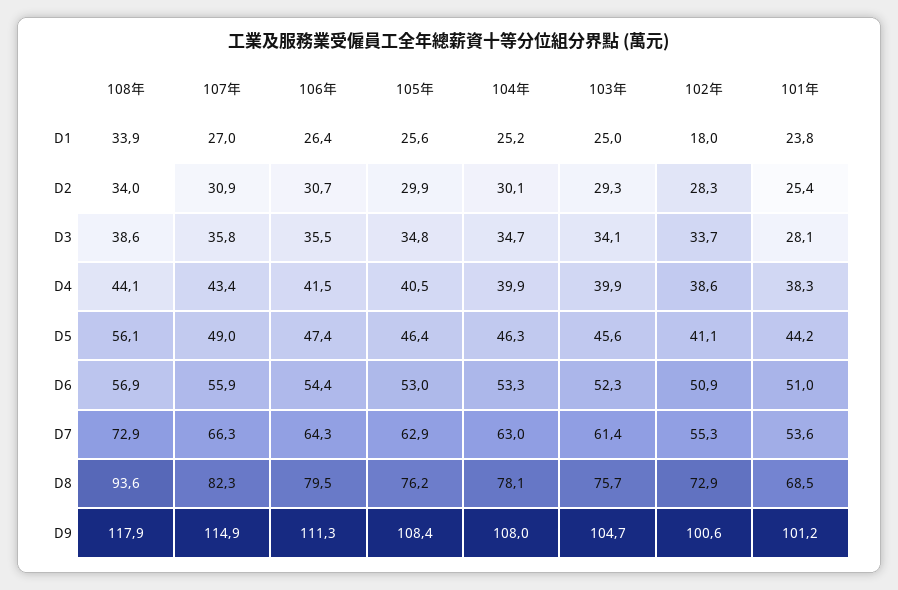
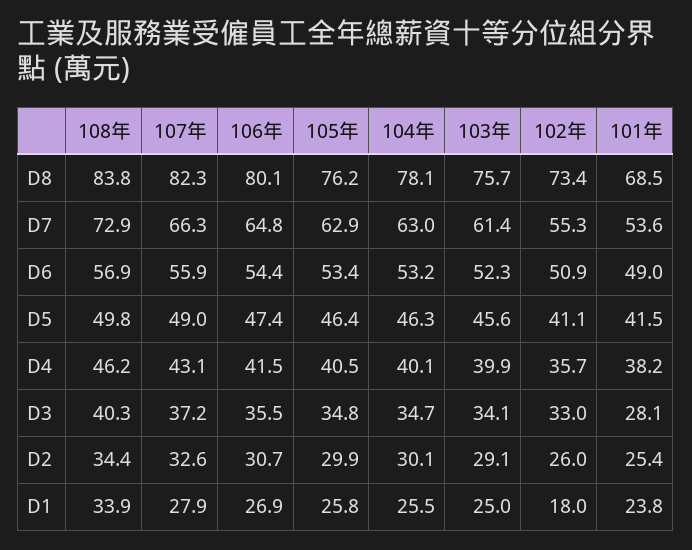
  {
    "108年": {
      "D1": 33.9,
-     "D2": 34,
+     "D2": 34.4,
-     "D3": 38.6,
+     "D3": 40.3,
-     "D4": 44.1,
+     "D4": 46.2,
-     "D5": 56.1,
+     "D5": 49.8,
      "D6": 56.9,
      "D7": 72.9,
-     "D8": 93.6,
+     "D8": 83.8
-     "D9": 117.9
    },
    "107年": {
-     "D1": 27,
+     "D1": 27.9,
-     "D2": 30.9,
+     "D2": 32.6,
-     "D3": 35.8,
+     "D3": 37.2,
-     "D4": 43.4,
+     "D4": 43.1,
      "D5": 49,
      "D6": 55.9,
      "D7": 66.3,
-     "D8": 82.3,
+     "D8": 82.3
-     "D9": 114.9
    },
    "106年": {
-     "D1": 26.4,
+     "D1": 26.9,
      "D2": 30.7,
      "D3": 35.5,
      "D4": 41.5,
      "D5": 47.4,
      "D6": 54.4,
-     "D7": 64.3,
+     "D7": 64.8,
-     "D8": 79.5,
+     "D8": 80.1
-     "D9": 111.3
    },
    "105年": {
-     "D1": 25.6,
+     "D1": 25.8,
      "D2": 29.9,
      "D3": 34.8,
      "D4": 40.5,
      "D5": 46.4,
-     "D6": 53,
+     "D6": 53.4,
      "D7": 62.9,
-     "D8": 76.2,
+     "D8": 76.2
-     "D9": 108.4
    },
    "104年": {
-     "D1": 25.2,
+     "D1": 25.5,
      "D2": 30.1,
      "D3": 34.7,
-     "D4": 39.9,
+     "D4": 40.1,
      "D5": 46.3,
-     "D6": 53.3,
+     "D6": 53.2,
      "D7": 63,
-     "D8": 78.1,
+     "D8": 78.1
-     "D9": 108
    },
    "103年": {
      "D1": 25,
-     "D2": 29.3,
+     "D2": 29.1,
      "D3": 34.1,
      "D4": 39.9,
      "D5": 45.6,
      "D6": 52.3,
      "D7": 61.4,
-     "D8": 75.7,
+     "D8": 75.7
-     "D9": 104.7
    },
    "102年": {
      "D1": 18,
-     "D2": 28.3,
+     "D2": 26,
-     "D3": 33.7,
+     "D3": 33,
-     "D4": 38.6,
+     "D4": 35.7,
      "D5": 41.1,
      "D6": 50.9,
      "D7": 55.3,
-     "D8": 72.9,
+     "D8": 73.4
-     "D9": 100.6
    },
    "101年": {
      "D1": 23.8,
      "D2": 25.4,
      "D3": 28.1,
-     "D4": 38.3,
+     "D4": 38.2,
-     "D5": 44.2,
+     "D5": 41.5,
-     "D6": 51,
+     "D6": 49,
      "D7": 53.6,
-     "D8": 68.5,
+     "D8": 68.5
-     "D9": 101.2
    }
  }

